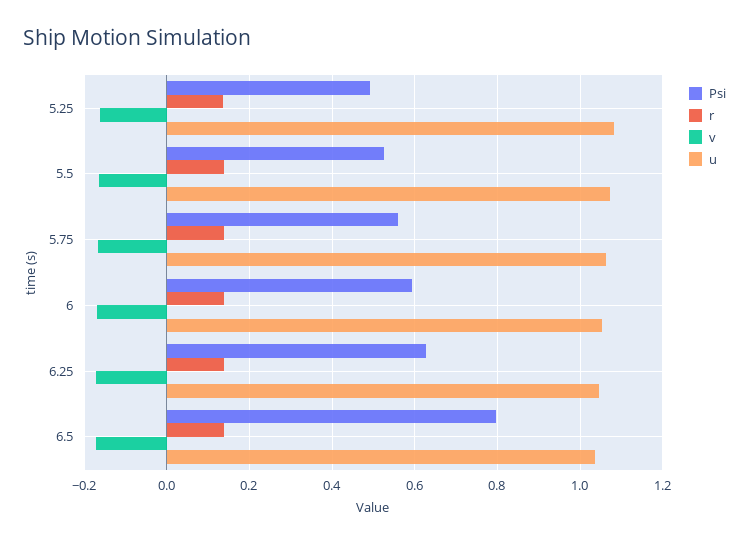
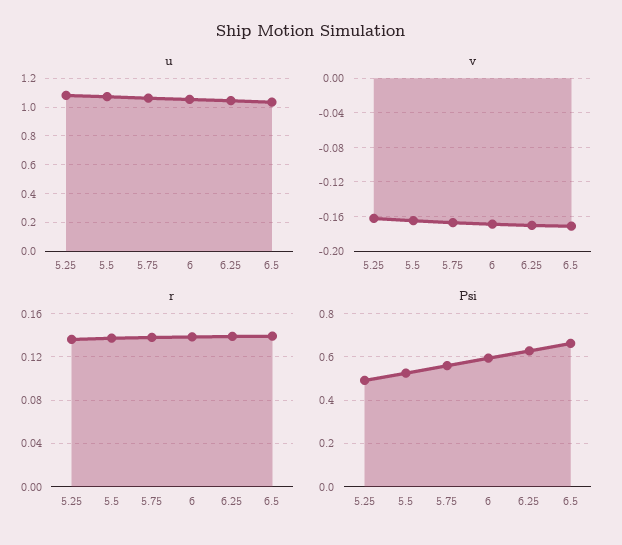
  {
    "Psi": {
      "5.25": 0.5,
      "5.5": 0.52,
      "5.75": 0.56,
      "6": 0.6,
      "6.25": 0.62,
-     "6.5": 0.8
+     "6.5": 0.65
    },
    "r": {
      "5.25": 0.14,
      "5.5": 0.14,
      "5.75": 0.14,
      "6": 0.14,
      "6.25": 0.14,
      "6.5": 0.14
    },
    "v": {
      "5.25": -0.16,
      "5.5": -0.16,
      "5.75": -0.17,
      "6": -0.17,
      "6.25": -0.17,
      "6.5": -0.17
    },
    "u": {
      "5.25": 1.08,
      "5.5": 1.08,
      "5.75": 1.06,
      "6": 1.06,
      "6.25": 1.04,
      "6.5": 1.04
    }
  }

